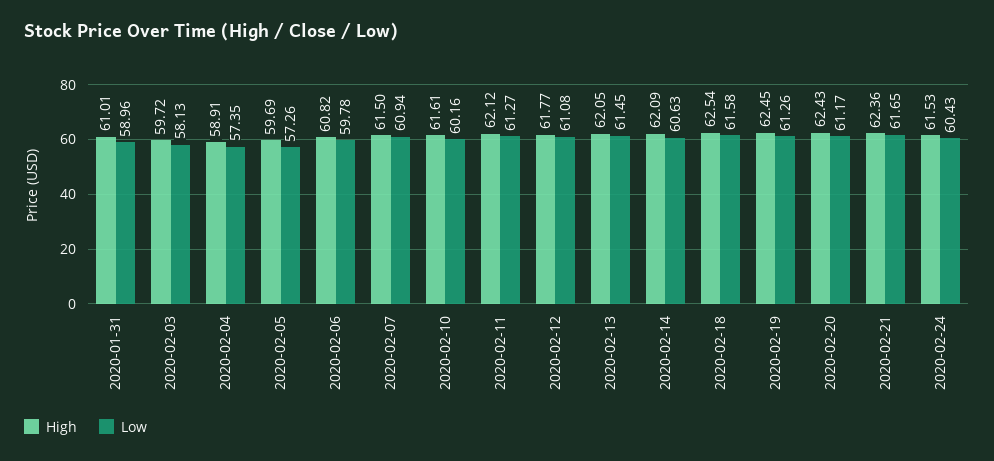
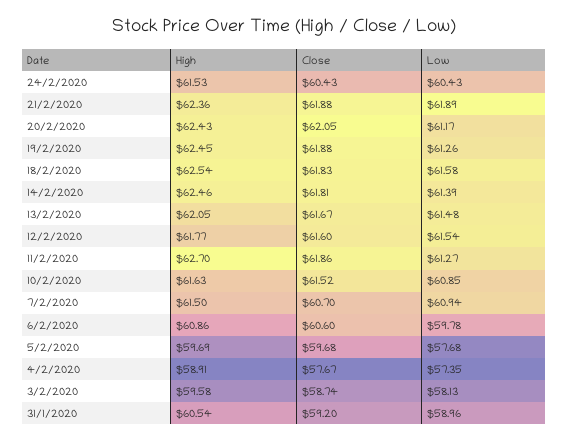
  {
    "High": {
-     "2020-01-31": 61.01,
+     "2020-01-31": 60.54,
-     "2020-02-03": 59.72,
+     "2020-02-03": 59.58,
      "2020-02-04": 58.91,
      "2020-02-05": 59.69,
-     "2020-02-06": 60.82,
+     "2020-02-06": 60.86,
      "2020-02-07": 61.5,
-     "2020-02-10": 61.61,
+     "2020-02-10": 61.63,
-     "2020-02-11": 62.12,
+     "2020-02-11": 62.7,
      "2020-02-12": 61.77,
      "2020-02-13": 62.05,
-     "2020-02-14": 62.09,
+     "2020-02-14": 62.46,
      "2020-02-18": 62.54,
      "2020-02-19": 62.45,
      "2020-02-20": 62.43,
      "2020-02-21": 62.36,
      "2020-02-24": 61.53
    },
    "Low": {
      "2020-01-31": 58.96,
      "2020-02-03": 58.13,
      "2020-02-04": 57.35,
-     "2020-02-05": 57.26,
+     "2020-02-05": 57.68,
      "2020-02-06": 59.78,
      "2020-02-07": 60.94,
-     "2020-02-10": 60.16,
+     "2020-02-10": 60.85,
      "2020-02-11": 61.27,
-     "2020-02-12": 61.08,
+     "2020-02-12": 61.54,
-     "2020-02-13": 61.45,
+     "2020-02-13": 61.48,
-     "2020-02-14": 60.63,
+     "2020-02-14": 61.39,
      "2020-02-18": 61.58,
      "2020-02-19": 61.26,
      "2020-02-20": 61.17,
-     "2020-02-21": 61.65,
+     "2020-02-21": 61.89,
      "2020-02-24": 60.43
-   }
+   },
+   "Close": {
+     "2020-02-24": 60.43,
+     "2020-02-21": 61.88,
+     "2020-02-20": 62.05,
+     "2020-02-19": 61.88,
+     "2020-02-18": 61.83,
+     "2020-02-14": 61.81,
+     "2020-02-13": 61.67,
+     "2020-02-12": 61.6,
+     "2020-02-11": 61.86,
+     "2020-02-10": 61.52,
+     "2020-02-07": 60.7,
+     "2020-02-06": 60.6,
+     "2020-02-05": 59.68,
+     "2020-02-04": 57.67,
+     "2020-02-03": 58.74,
+     "2020-01-31": 59.2
+   }
  }

